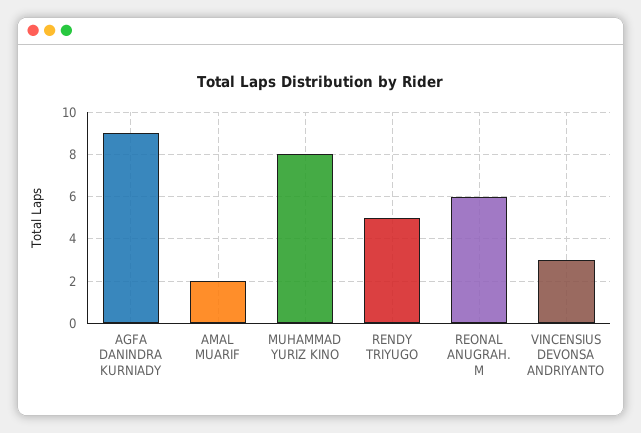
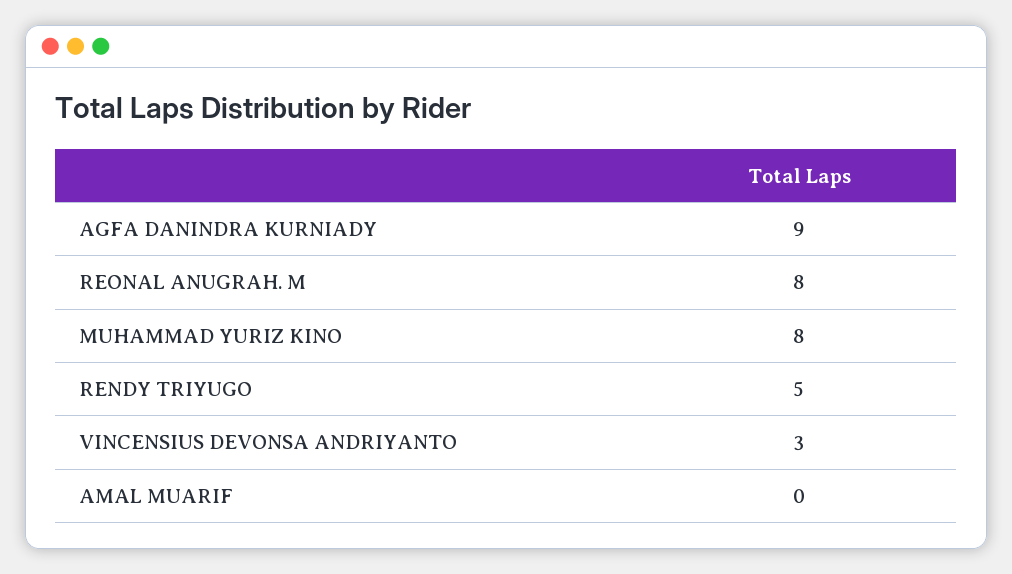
  {
    "AGFA DANINDRA KURNIADY": 9,
-   "AMAL MUARIF": 2,
+   "AMAL MUARIF": 0,
    "MUHAMMAD YURIZ KINO": 8,
    "RENDY TRIYUGO": 5,
-   "REONAL ANUGRAH. M": 6,
+   "REONAL ANUGRAH. M": 8,
    "VINCENSIUS DEVONSA ANDRIYANTO": 3
  }

